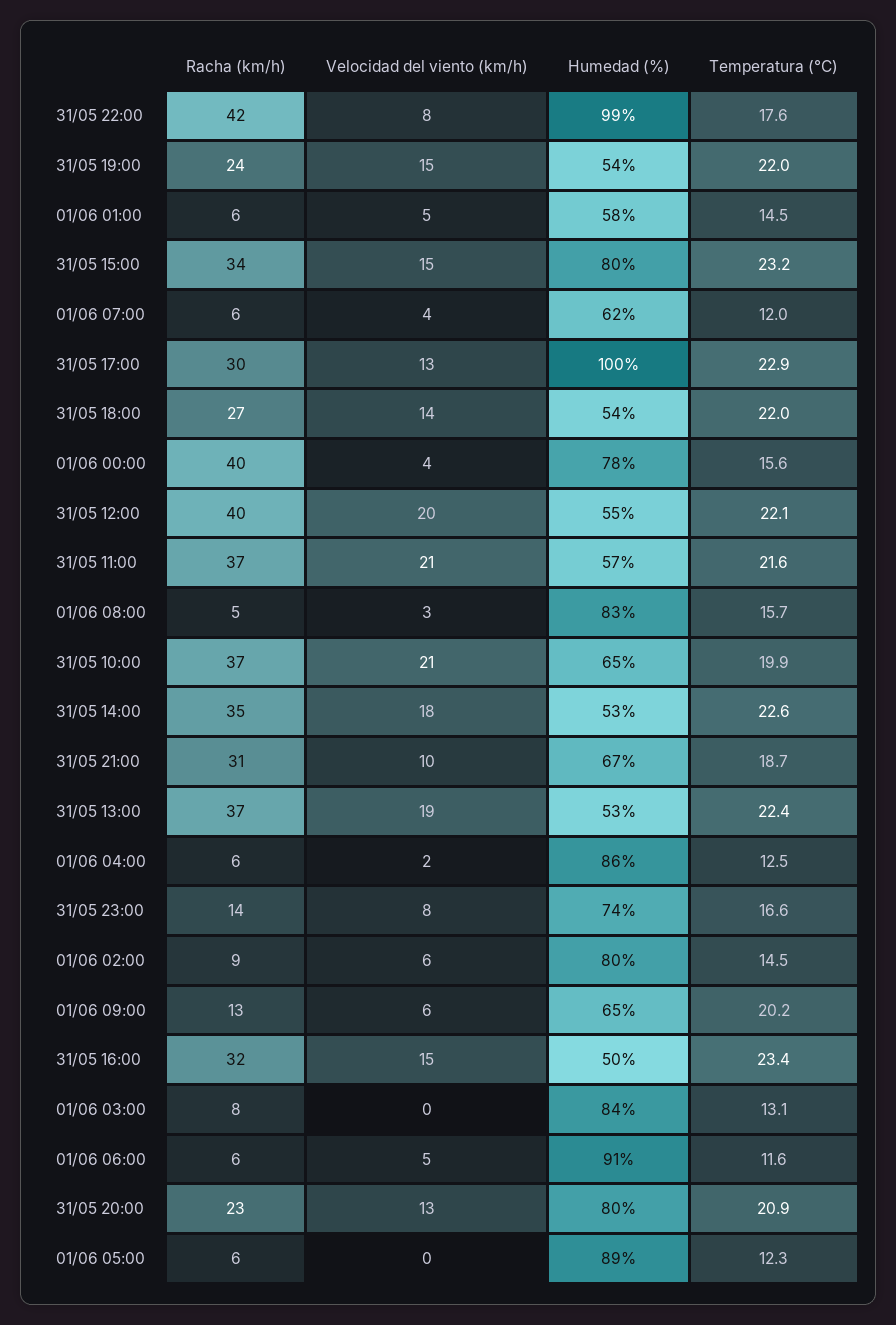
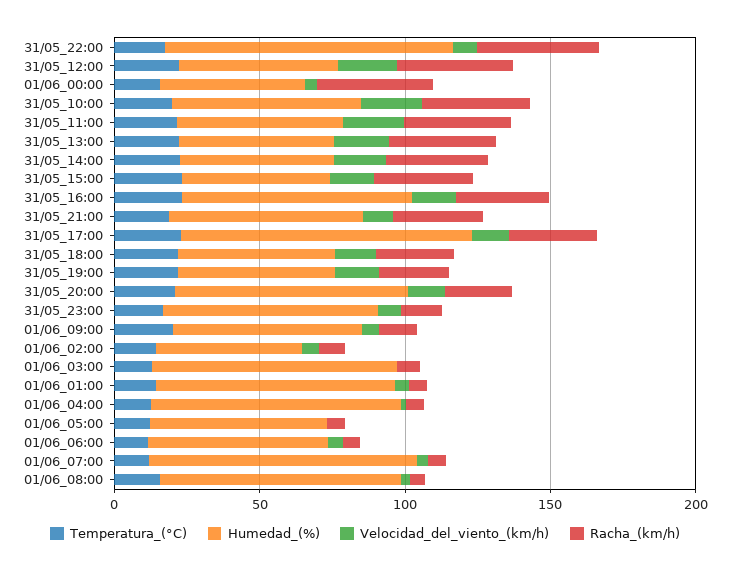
  {
    "Racha (km/h)": {
      "31/05 22:00": 42,
      "31/05 19:00": 24,
      "01/06 01:00": 6,
      "31/05 15:00": 34,
      "01/06 07:00": 6,
      "31/05 17:00": 30,
      "31/05 18:00": 27,
      "01/06 00:00": 40,
      "31/05 12:00": 40,
      "31/05 11:00": 37,
      "01/06 08:00": 5,
      "31/05 10:00": 37,
      "31/05 14:00": 35,
      "31/05 21:00": 31,
      "31/05 13:00": 37,
      "01/06 04:00": 6,
      "31/05 23:00": 14,
      "01/06 02:00": 9,
      "01/06 09:00": 13,
      "31/05 16:00": 32,
      "01/06 03:00": 8,
      "01/06 06:00": 6,
      "31/05 20:00": 23,
      "01/06 05:00": 6
    },
    "Velocidad del viento (km/h)": {
      "31/05 22:00": 8,
      "31/05 19:00": 15,
      "01/06 01:00": 5,
      "31/05 15:00": 15,
      "01/06 07:00": 4,
      "31/05 17:00": 13,
      "31/05 18:00": 14,
      "01/06 00:00": 4,
      "31/05 12:00": 20,
      "31/05 11:00": 21,
      "01/06 08:00": 3,
      "31/05 10:00": 21,
      "31/05 14:00": 18,
      "31/05 21:00": 10,
      "31/05 13:00": 19,
      "01/06 04:00": 2,
      "31/05 23:00": 8,
      "01/06 02:00": 6,
      "01/06 09:00": 6,
      "31/05 16:00": 15,
      "01/06 03:00": 0,
      "01/06 06:00": 5,
      "31/05 20:00": 13,
      "01/06 05:00": 0
    },
    "Humedad (%)": {
      "31/05 22:00": 99,
      "31/05 19:00": 54,
-     "01/06 01:00": 58,
+     "01/06 01:00": 80,
-     "31/05 15:00": 80,
+     "31/05 15:00": 50,
-     "01/06 07:00": 62,
+     "01/06 07:00": 90,
      "31/05 17:00": 100,
      "31/05 18:00": 54,
-     "01/06 00:00": 78,
+     "01/06 00:00": 50,
      "31/05 12:00": 55,
      "31/05 11:00": 57,
      "01/06 08:00": 83,
      "31/05 10:00": 65,
      "31/05 14:00": 53,
      "31/05 21:00": 67,
      "31/05 13:00": 53,
      "01/06 04:00": 86,
      "31/05 23:00": 74,
-     "01/06 02:00": 80,
+     "01/06 02:00": 50,
      "01/06 09:00": 65,
-     "31/05 16:00": 50,
+     "31/05 16:00": 80,
      "01/06 03:00": 84,
-     "01/06 06:00": 91,
+     "01/06 06:00": 60,
      "31/05 20:00": 80,
-     "01/06 05:00": 89
+     "01/06 05:00": 60
    },
    "Temperatura (°C)": {
      "31/05 22:00": 17.6,
      "31/05 19:00": 22,
      "01/06 01:00": 14.5,
      "31/05 15:00": 23.2,
      "01/06 07:00": 12,
      "31/05 17:00": 22.9,
      "31/05 18:00": 22,
      "01/06 00:00": 15.6,
      "31/05 12:00": 22.1,
      "31/05 11:00": 21.6,
      "01/06 08:00": 15.7,
      "31/05 10:00": 19.9,
      "31/05 14:00": 22.6,
      "31/05 21:00": 18.7,
      "31/05 13:00": 22.4,
      "01/06 04:00": 12.5,
      "31/05 23:00": 16.6,
      "01/06 02:00": 14.5,
      "01/06 09:00": 20.2,
      "31/05 16:00": 23.4,
      "01/06 03:00": 13.1,
      "01/06 06:00": 11.6,
      "31/05 20:00": 20.9,
      "01/06 05:00": 12.3
    }
  }

